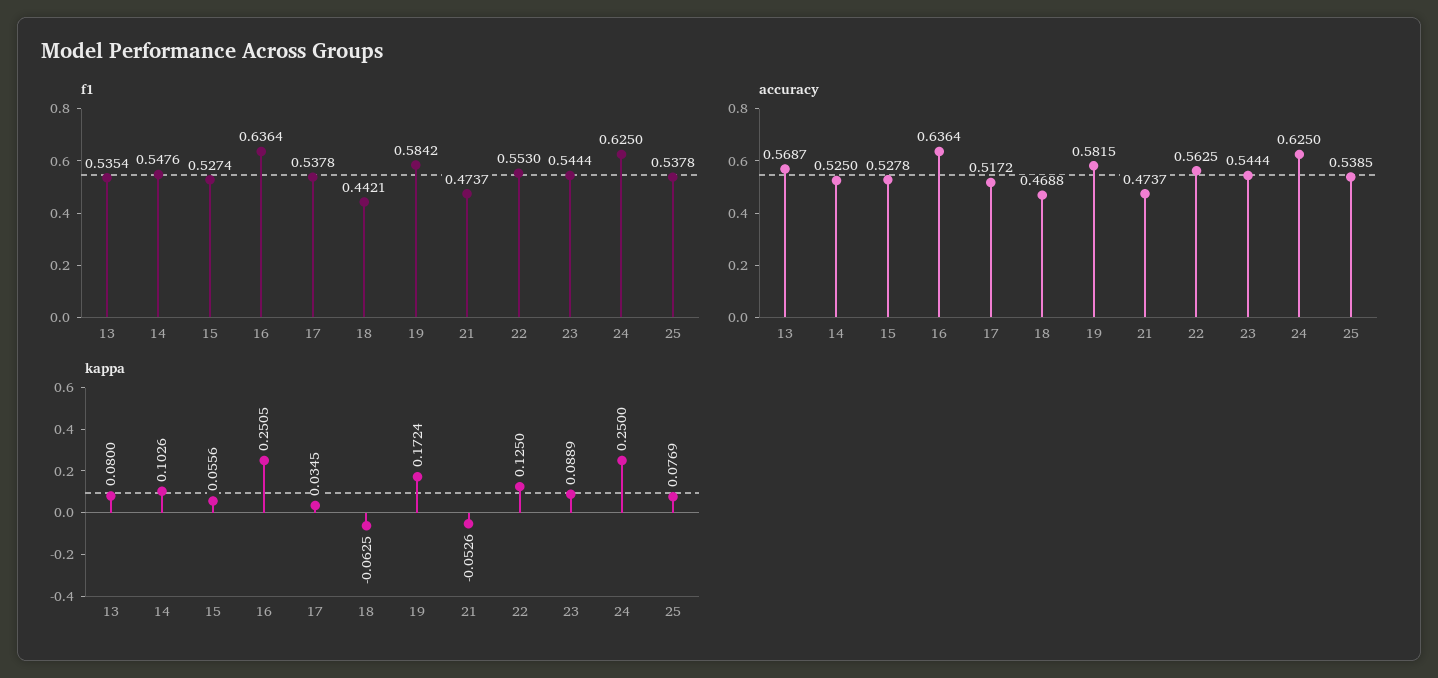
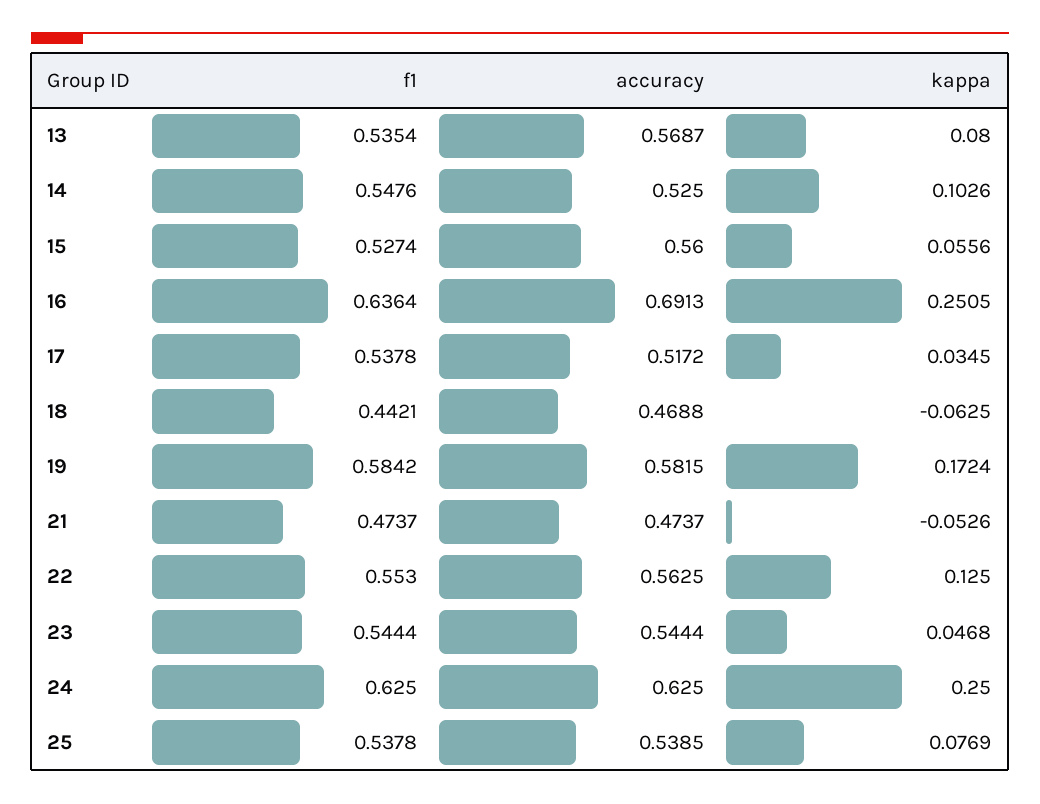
  {
    "f1": {
      "13": 0.5354,
      "14": 0.5476,
      "15": 0.5274,
      "16": 0.6364,
      "17": 0.5378,
      "18": 0.4421,
      "19": 0.5842,
      "21": 0.4737,
      "22": 0.553,
      "23": 0.5444,
      "24": 0.625,
      "25": 0.5378
    },
    "accuracy": {
      "13": 0.5687,
      "14": 0.525,
-     "15": 0.5278,
+     "15": 0.56,
-     "16": 0.6364,
+     "16": 0.6913,
      "17": 0.5172,
      "18": 0.4688,
      "19": 0.5815,
      "21": 0.4737,
      "22": 0.5625,
      "23": 0.5444,
      "24": 0.625,
      "25": 0.5385
    },
    "kappa": {
      "13": 0.08,
      "14": 0.1026,
      "15": 0.0556,
      "16": 0.2505,
      "17": 0.0345,
      "18": -0.0625,
      "19": 0.1724,
      "21": -0.0526,
      "22": 0.125,
-     "23": 0.0889,
+     "23": 0.0468,
      "24": 0.25,
      "25": 0.0769
    }
  }

